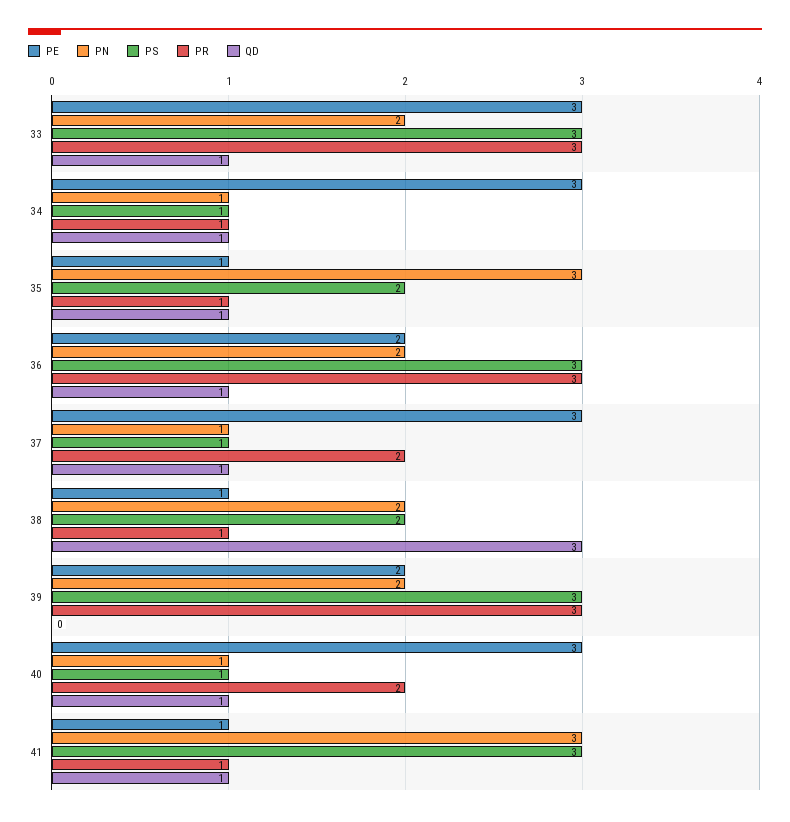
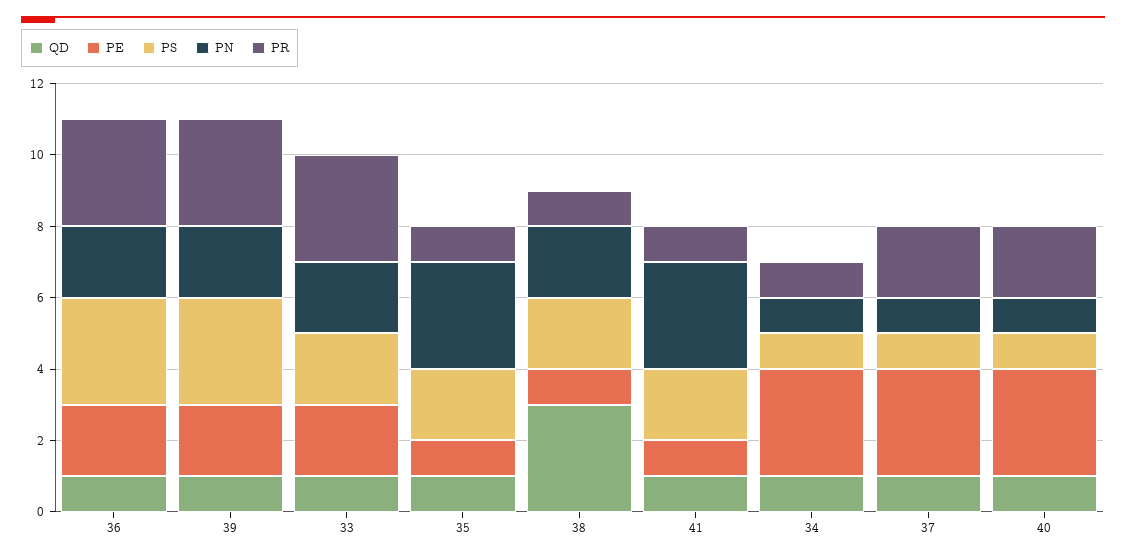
  {
    "PE": {
-     "33": 3,
+     "33": 2,
      "34": 3,
      "35": 1,
      "36": 2,
      "37": 3,
      "38": 1,
      "39": 2,
      "40": 3,
      "41": 1
    },
    "PN": {
      "33": 2,
      "34": 1,
      "35": 3,
      "36": 2,
      "37": 1,
      "38": 2,
      "39": 2,
      "40": 1,
      "41": 3
    },
    "PS": {
-     "33": 3,
+     "33": 2,
      "34": 1,
      "35": 2,
      "36": 3,
      "37": 1,
      "38": 2,
      "39": 3,
      "40": 1,
-     "41": 3
+     "41": 2
    },
    "PR": {
      "33": 3,
      "34": 1,
      "35": 1,
      "36": 3,
      "37": 2,
      "38": 1,
      "39": 3,
      "40": 2,
      "41": 1
    },
    "QD": {
      "33": 1,
      "34": 1,
      "35": 1,
      "36": 1,
      "37": 1,
      "38": 3,
-     "39": 0,
+     "39": 1,
      "40": 1,
      "41": 1
    }
  }

